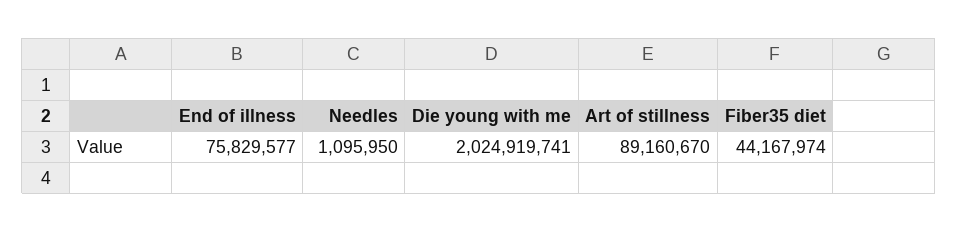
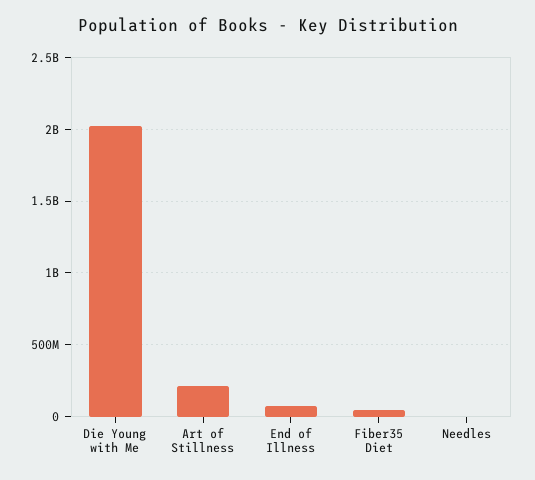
  {
    "End of illness": 75829577,
    "Needles": 1095950,
    "Die young with me": 2024919741,
-   "Art of stillness": 89160670,
+   "Art of stillness": 200000000,
    "Fiber35 diet": 44167974
  }

